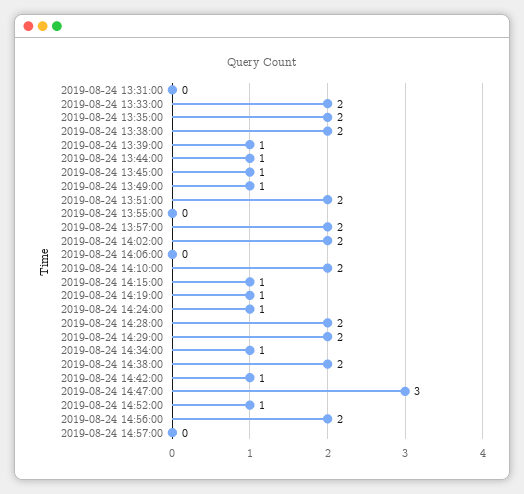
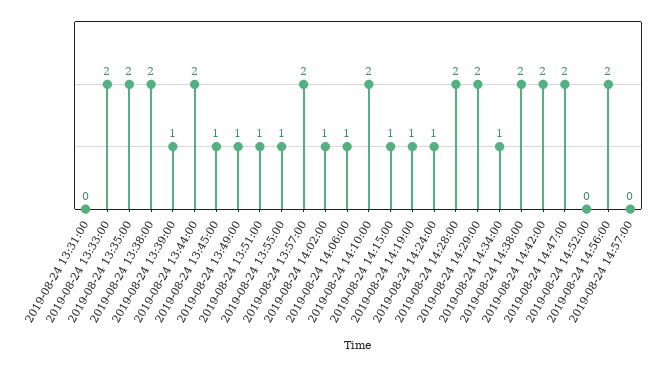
  {
    "2019-08-24 13:31:00": 0,
    "2019-08-24 13:33:00": 2,
    "2019-08-24 13:35:00": 2,
    "2019-08-24 13:38:00": 2,
    "2019-08-24 13:39:00": 1,
-   "2019-08-24 13:44:00": 1,
+   "2019-08-24 13:44:00": 2,
    "2019-08-24 13:45:00": 1,
    "2019-08-24 13:49:00": 1,
-   "2019-08-24 13:51:00": 2,
+   "2019-08-24 13:51:00": 1,
-   "2019-08-24 13:55:00": 0,
+   "2019-08-24 13:55:00": 1,
    "2019-08-24 13:57:00": 2,
-   "2019-08-24 14:02:00": 2,
+   "2019-08-24 14:02:00": 1,
-   "2019-08-24 14:06:00": 0,
+   "2019-08-24 14:06:00": 1,
    "2019-08-24 14:10:00": 2,
    "2019-08-24 14:15:00": 1,
    "2019-08-24 14:19:00": 1,
    "2019-08-24 14:24:00": 1,
    "2019-08-24 14:28:00": 2,
    "2019-08-24 14:29:00": 2,
    "2019-08-24 14:34:00": 1,
    "2019-08-24 14:38:00": 2,
-   "2019-08-24 14:42:00": 1,
+   "2019-08-24 14:42:00": 2,
-   "2019-08-24 14:47:00": 3,
+   "2019-08-24 14:47:00": 2,
-   "2019-08-24 14:52:00": 1,
+   "2019-08-24 14:52:00": 0,
    "2019-08-24 14:56:00": 2,
    "2019-08-24 14:57:00": 0
  }

